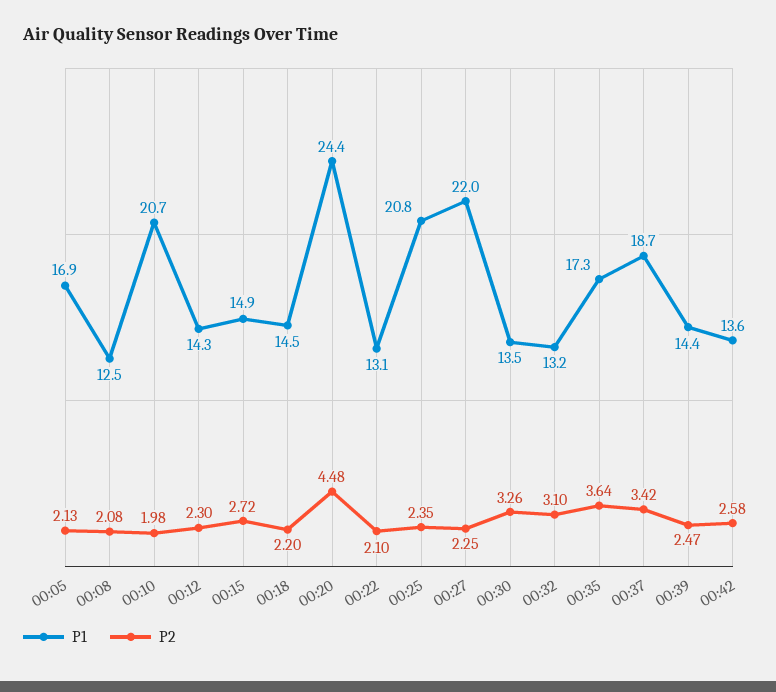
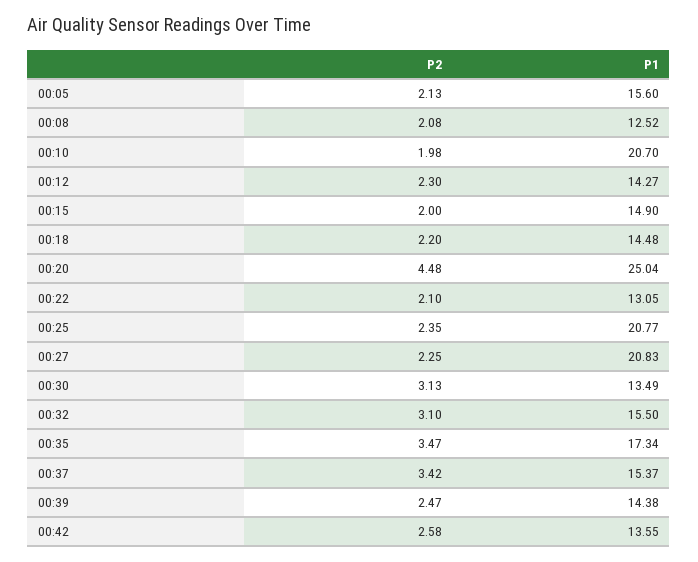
  {
    "P1": {
-     "00:05": 16.9,
+     "00:05": 15.6,
      "00:08": 12.52,
      "00:10": 20.7,
      "00:12": 14.27,
      "00:15": 14.9,
      "00:18": 14.48,
-     "00:20": 24.4,
+     "00:20": 25.04,
      "00:22": 13.05,
      "00:25": 20.77,
-     "00:27": 22,
+     "00:27": 20.83,
      "00:30": 13.49,
-     "00:32": 13.2,
+     "00:32": 15.5,
      "00:35": 17.34,
-     "00:37": 18.7,
+     "00:37": 15.37,
      "00:39": 14.38,
      "00:42": 13.55
    },
    "P2": {
      "00:05": 2.13,
      "00:08": 2.08,
      "00:10": 1.98,
      "00:12": 2.3,
-     "00:15": 2.72,
+     "00:15": 2,
      "00:18": 2.2,
      "00:20": 4.48,
      "00:22": 2.1,
      "00:25": 2.35,
      "00:27": 2.25,
-     "00:30": 3.26,
+     "00:30": 3.13,
      "00:32": 3.1,
-     "00:35": 3.64,
+     "00:35": 3.47,
      "00:37": 3.42,
      "00:39": 2.47,
      "00:42": 2.58
    }
  }

